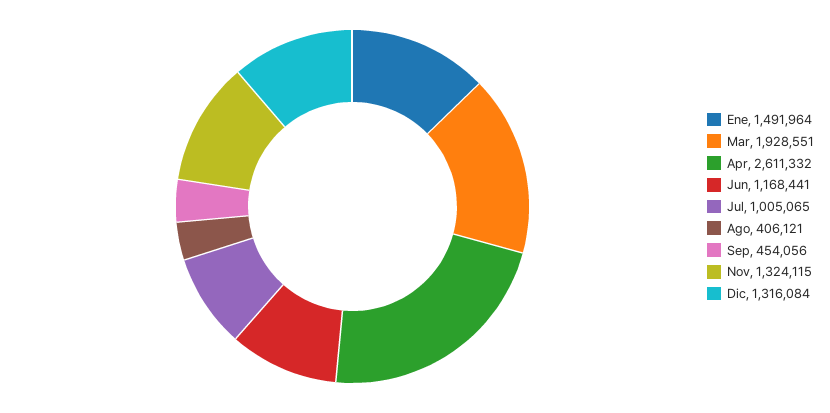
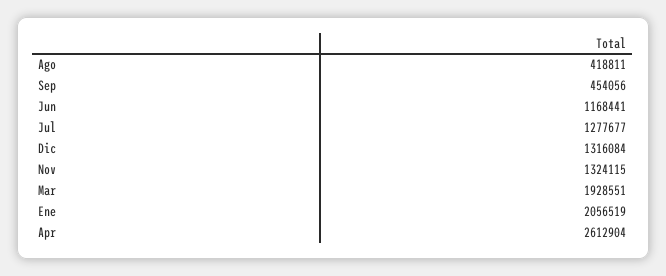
  {
-   "Ene": 1491964,
+   "Ene": 2056519,
    "Mar": 1928551,
-   "Apr": 2611332,
+   "Apr": 2612904,
    "Jun": 1168441,
-   "Jul": 1005065,
+   "Jul": 1277677,
-   "Ago": 406121,
+   "Ago": 418811,
    "Sep": 454056,
    "Nov": 1324115,
    "Dic": 1316084
  }

